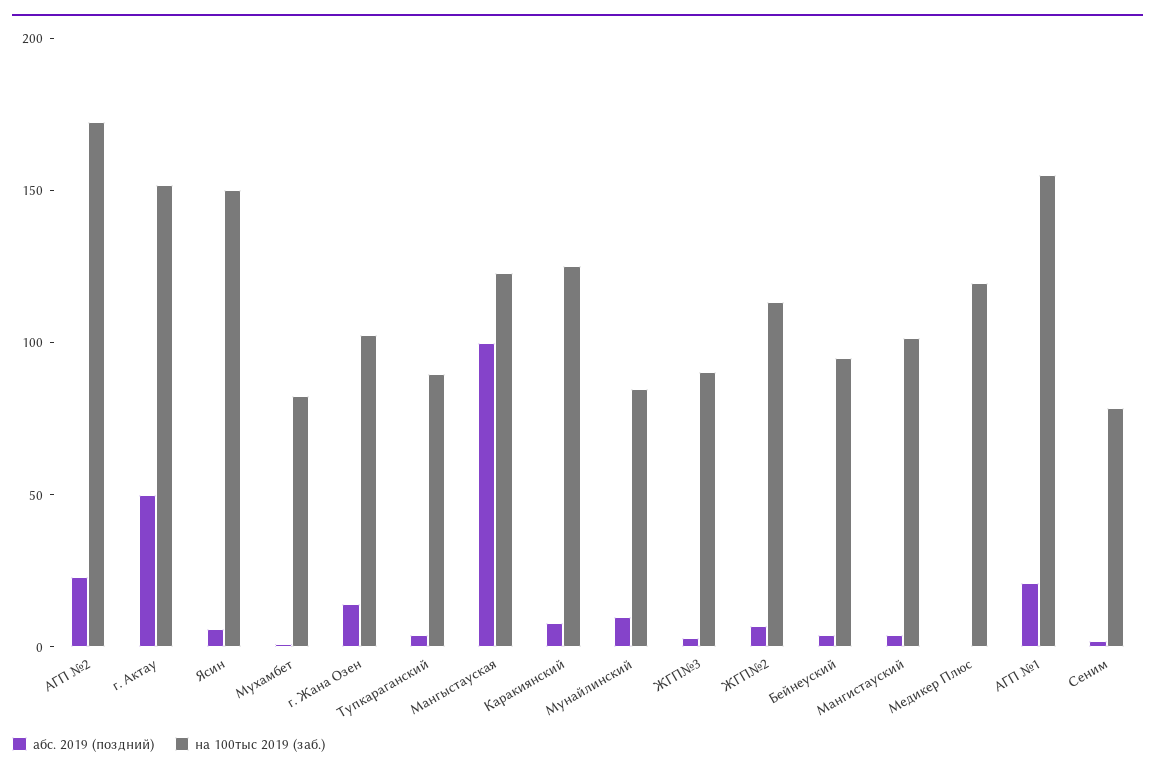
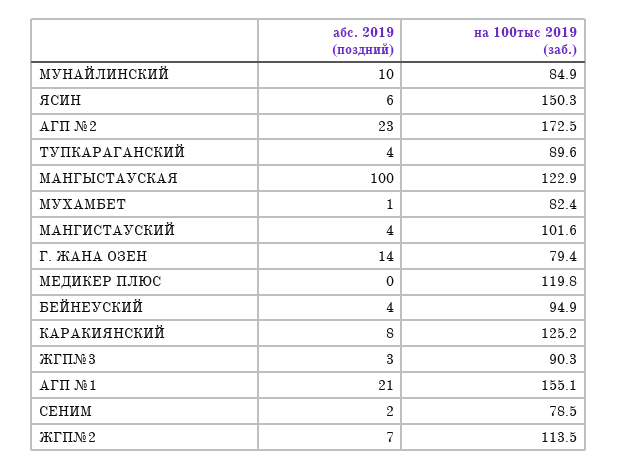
  {
    "абс. 2019 (поздний)": {
      "АГП №2": 23,
-     "г. Актау": 50,
      "Ясин": 6,
      "Мухамбет": 1,
      "г. Жана Озен": 14,
      "Тупкараганский": 4,
      "Мангыстауская": 100,
      "Каракиянский": 8,
      "Мунайлинский": 10,
      "ЖГП№3": 3,
      "ЖГП№2": 7,
      "Бейнеуский": 4,
      "Мангистауский": 4,
      "Медикер Плюс": 0,
      "АГП №1": 21,
      "Сеним": 2
    },
    "на 100тыс 2019 (заб.)": {
      "АГП №2": 172.5,
-     "г. Актау": 150,
      "Ясин": 150.3,
      "Мухамбет": 82.4,
-     "г. Жана Озен": 100,
+     "г. Жана Озен": 79.4,
      "Тупкараганский": 89.6,
      "Мангыстауская": 122.9,
      "Каракиянский": 125.2,
      "Мунайлинский": 84.9,
      "ЖГП№3": 90.3,
      "ЖГП№2": 113.5,
      "Бейнеуский": 94.9,
      "Мангистауский": 101.6,
      "Медикер Плюс": 119.8,
      "АГП №1": 155.1,
      "Сеним": 78.5
    }
  }

